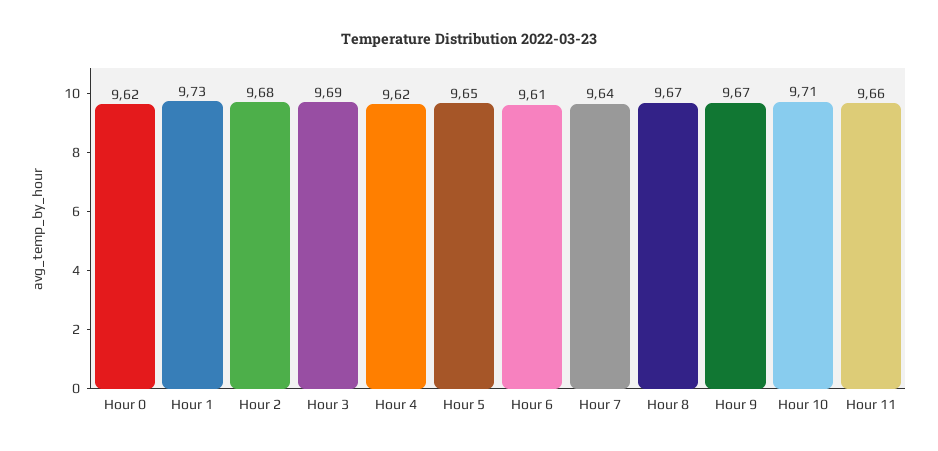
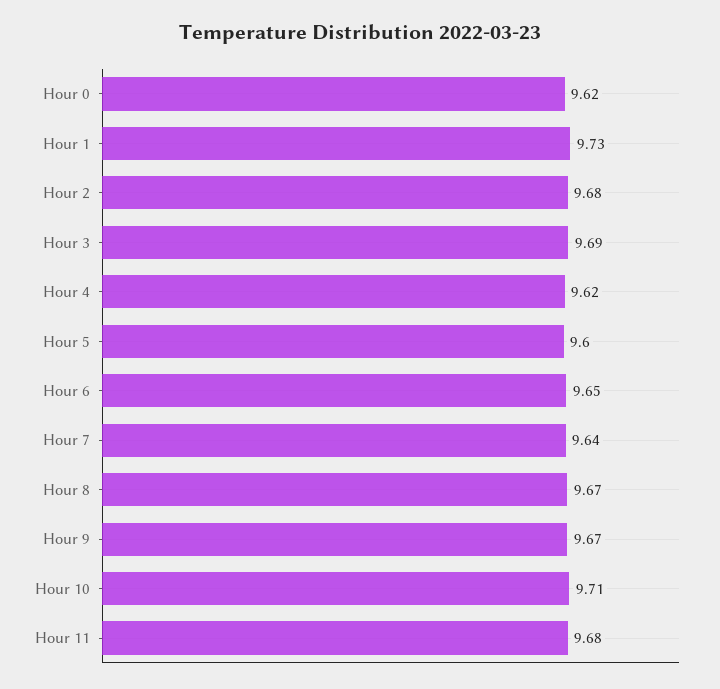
  {
    "Hour 0": 9.62,
    "Hour 1": 9.73,
    "Hour 2": 9.68,
    "Hour 3": 9.69,
    "Hour 4": 9.62,
-   "Hour 5": 9.65,
+   "Hour 5": 9.6,
-   "Hour 6": 9.61,
+   "Hour 6": 9.65,
    "Hour 7": 9.64,
    "Hour 8": 9.67,
    "Hour 9": 9.67,
    "Hour 10": 9.71,
-   "Hour 11": 9.66
+   "Hour 11": 9.68
  }

